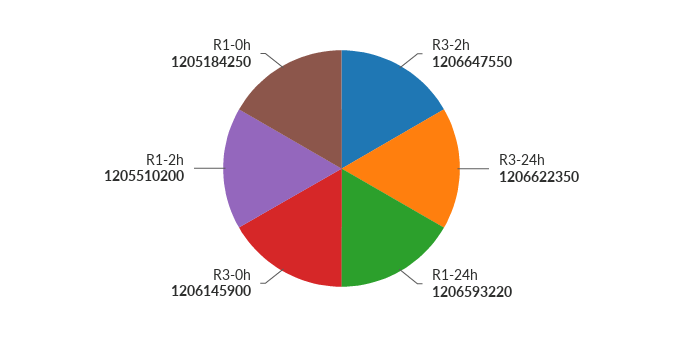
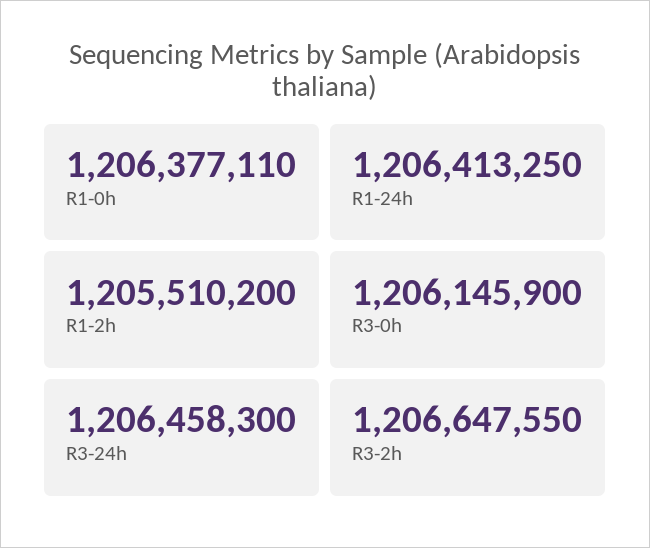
  {
    "R3-2h": 1206647550,
-   "R3-24h": 1206622350,
+   "R3-24h": 1206458300,
-   "R1-24h": 1206593220,
+   "R1-24h": 1206413250,
    "R3-0h": 1206145900,
    "R1-2h": 1205510200,
-   "R1-0h": 1205184250
+   "R1-0h": 1206377110
  }

